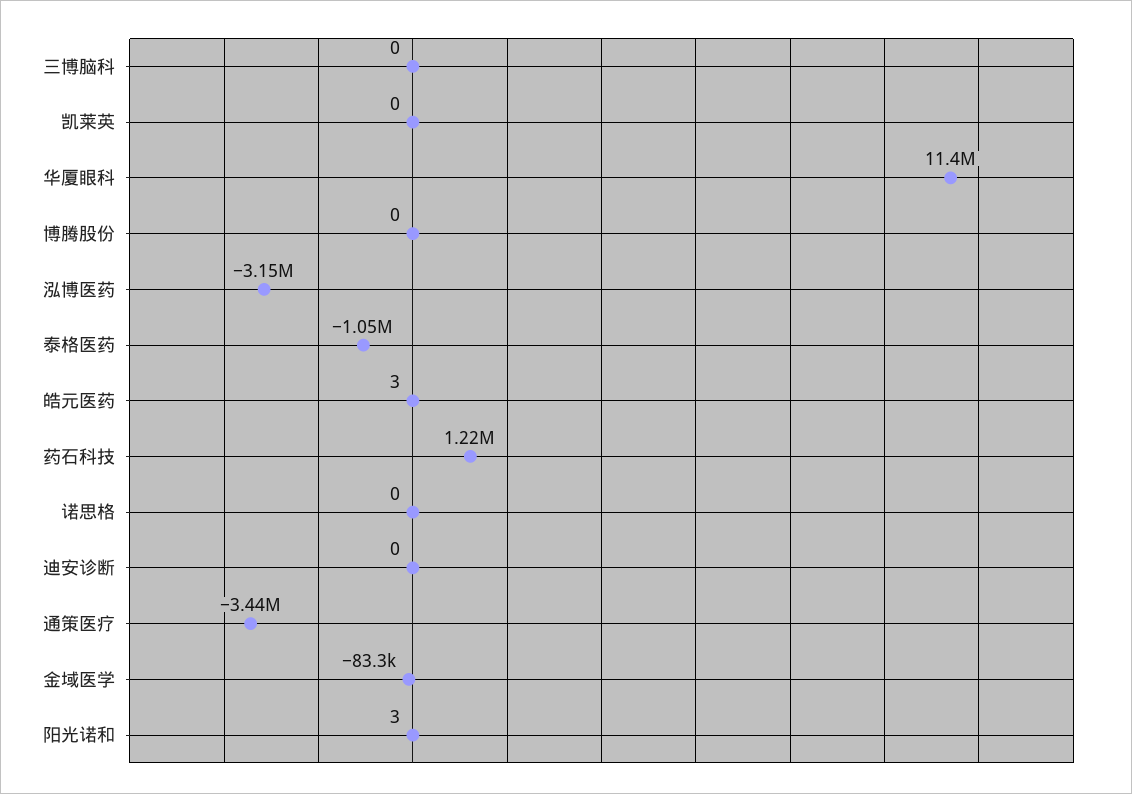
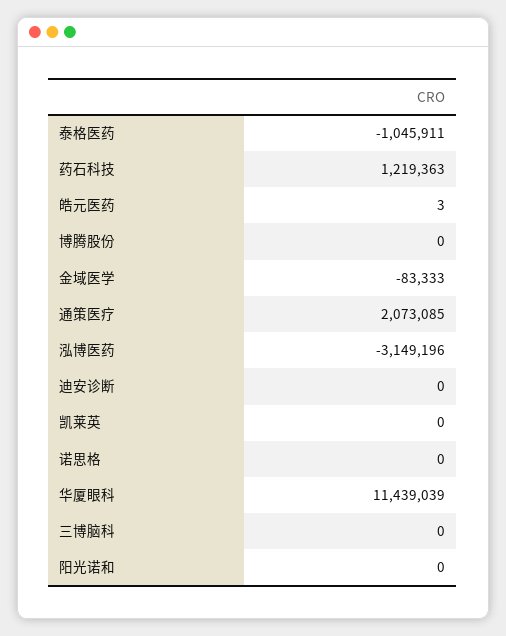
  {
    "三博脑科": 0,
    "凯莱英": 0,
    "华厦眼科": 11439039,
    "博腾股份": 0,
    "泓博医药": -3149196,
    "泰格医药": -1045911,
    "皓元医药": 3,
    "药石科技": 1219363,
    "诺思格": 0,
    "迪安诊断": 0,
-   "通策医疗": -3440000,
+   "通策医疗": 2073085,
    "金域医学": -83333,
-   "阳光诺和": 3
+   "阳光诺和": 0
  }

